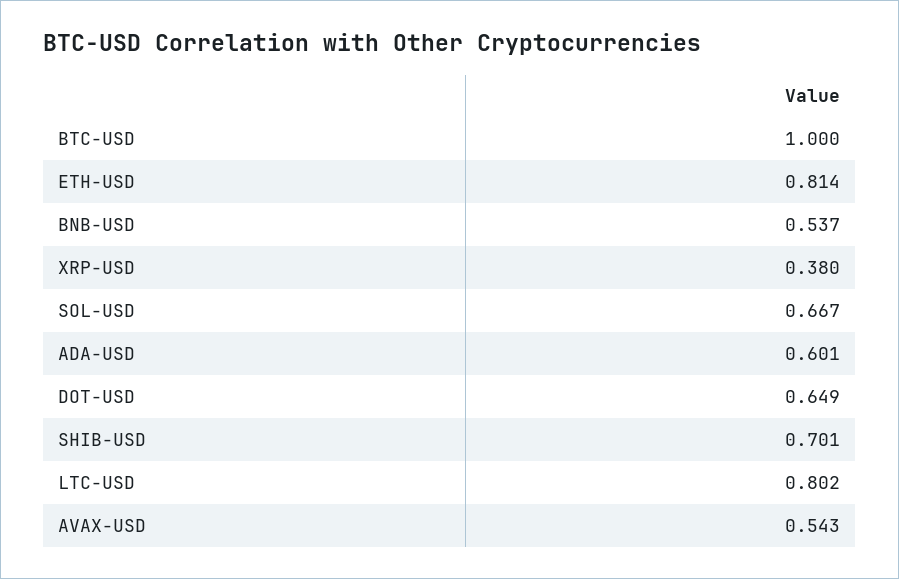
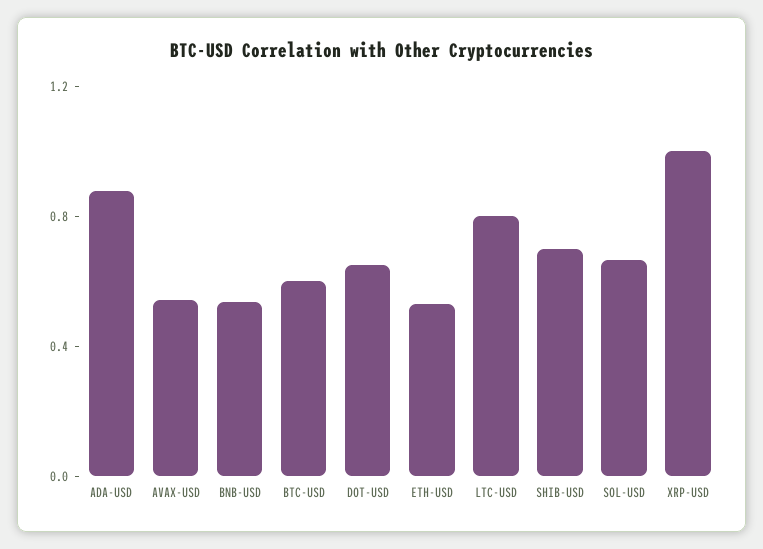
  {
-   "BTC-USD": 1,
+   "BTC-USD": 0.6,
-   "ETH-USD": 0.814,
+   "ETH-USD": 0.5,
    "BNB-USD": 0.537,
-   "XRP-USD": 0.38,
+   "XRP-USD": 1,
    "SOL-USD": 0.667,
-   "ADA-USD": 0.601,
+   "ADA-USD": 0.9,
    "DOT-USD": 0.649,
    "SHIB-USD": 0.701,
    "LTC-USD": 0.802,
    "AVAX-USD": 0.543
  }

